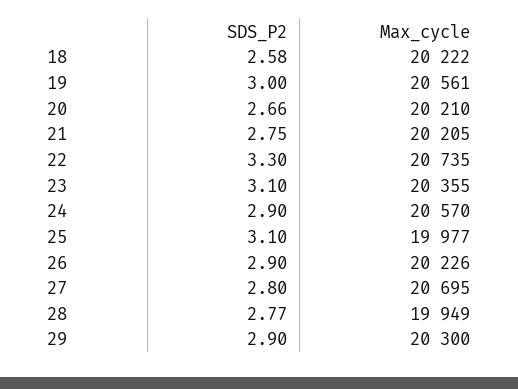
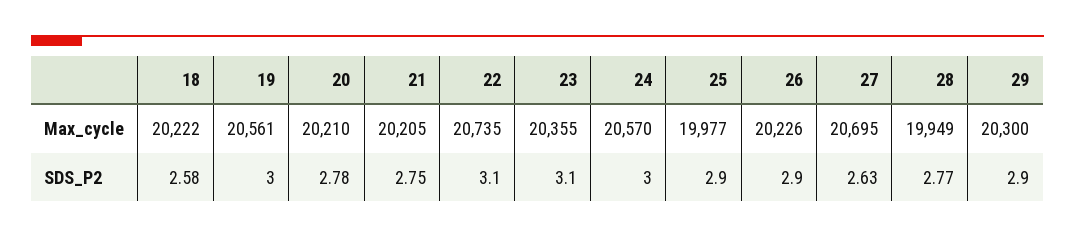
  {
    "SDS_P2": {
      "18": 2.58,
      "19": 3,
-     "20": 2.66,
+     "20": 2.78,
      "21": 2.75,
-     "22": 3.3,
+     "22": 3.1,
      "23": 3.1,
-     "24": 2.9,
+     "24": 3,
-     "25": 3.1,
+     "25": 2.9,
      "26": 2.9,
-     "27": 2.8,
+     "27": 2.63,
      "28": 2.77,
      "29": 2.9
    },
    "Max_cycle": {
      "18": 20222,
      "19": 20561,
      "20": 20210,
      "21": 20205,
      "22": 20735,
      "23": 20355,
      "24": 20570,
      "25": 19977,
      "26": 20226,
      "27": 20695,
      "28": 19949,
      "29": 20300
    }
  }

